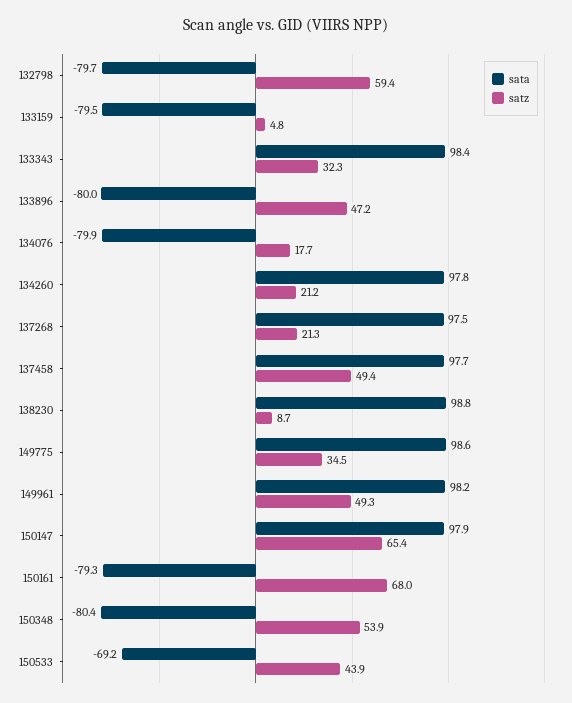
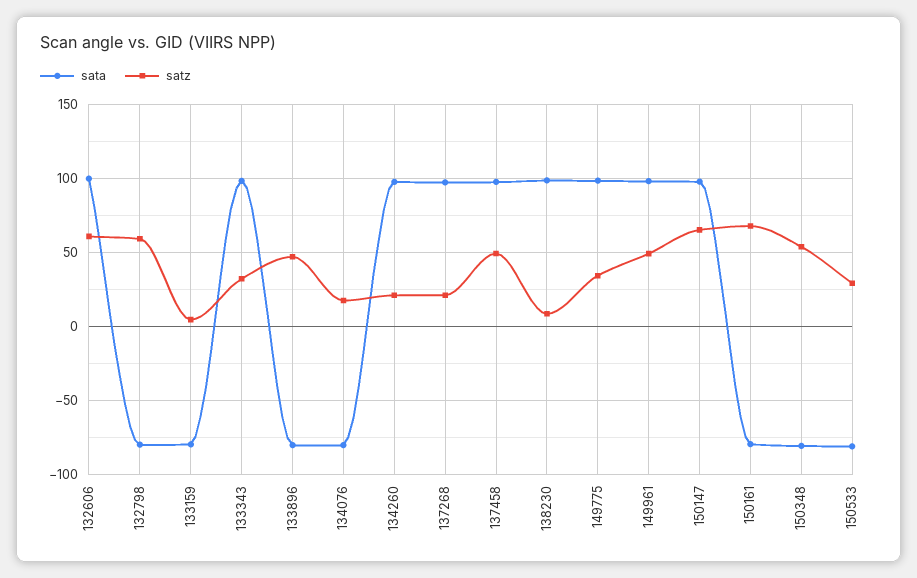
  {
    "sata": {
      "132798": -79.7,
      "133159": -79.5,
      "133343": 98.4,
      "133896": -80,
      "134076": -79.9,
      "134260": 97.8,
      "137268": 97.5,
      "137458": 97.7,
      "138230": 98.8,
      "149775": 98.6,
      "149961": 98.2,
      "150147": 97.9,
      "150161": -79.3,
      "150348": -80.4,
-     "150533": -69.2
+     "150533": -80,
+     "132606": 100
    },
    "satz": {
      "132798": 59.4,
      "133159": 4.8,
      "133343": 32.3,
      "133896": 47.2,
      "134076": 17.7,
      "134260": 21.2,
      "137268": 21.3,
      "137458": 49.4,
      "138230": 8.7,
      "149775": 34.5,
      "149961": 49.3,
      "150147": 65.4,
      "150161": 68,
      "150348": 53.9,
-     "150533": 43.9
+     "150533": 30,
+     "132606": 60
    }
  }

